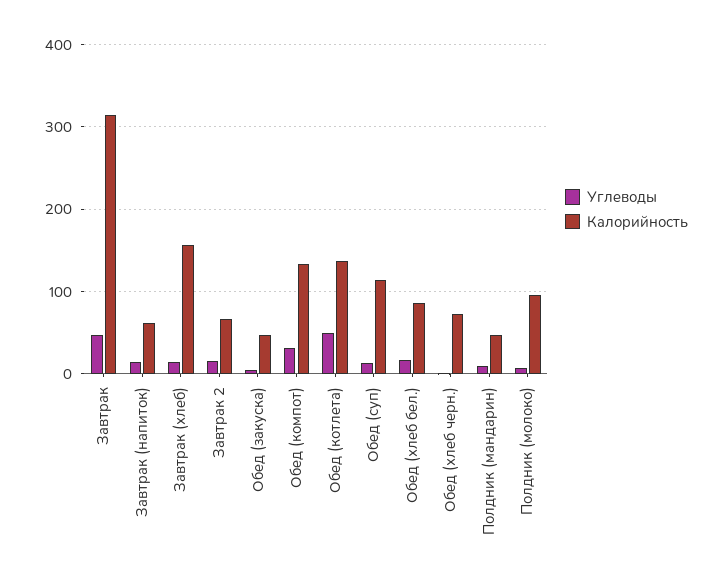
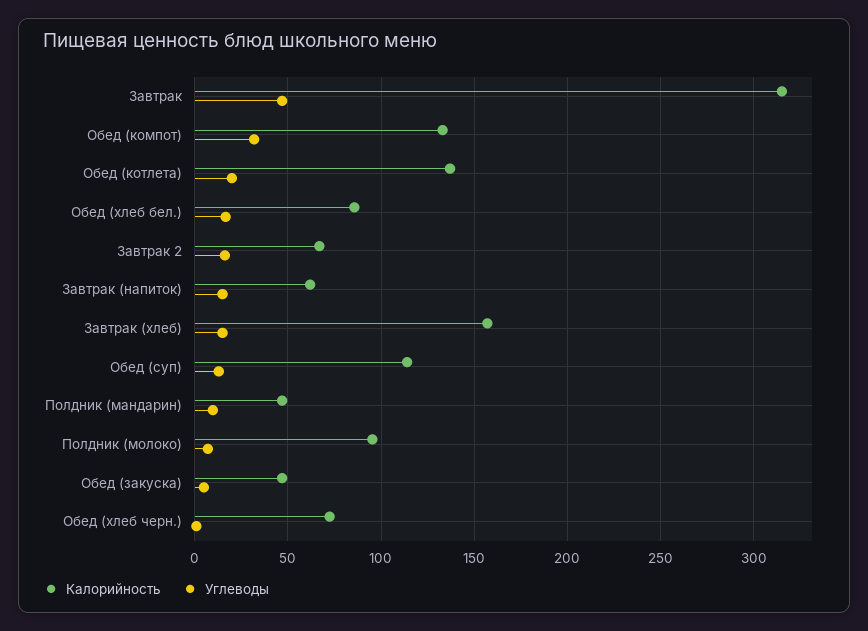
  {
    "Углеводы": {
      "Завтрак": 45,
      "Завтрак (напиток)": 15,
      "Завтрак (хлеб)": 15,
      "Завтрак 2": 15,
      "Обед (закуска)": 5,
      "Обед (компот)": 30,
-     "Обед (котлета)": 50,
+     "Обед (котлета)": 20,
      "Обед (суп)": 15,
      "Обед (хлеб бел.)": 15,
      "Обед (хлеб черн.)": 0,
      "Полдник (мандарин)": 10,
      "Полдник (молоко)": 5
    },
    "Калорийность": {
      "Завтрак": 315,
      "Завтрак (напиток)": 60,
      "Завтрак (хлеб)": 155,
      "Завтрак 2": 65,
      "Обед (закуска)": 45,
      "Обед (компот)": 135,
      "Обед (котлета)": 135,
      "Обед (суп)": 115,
      "Обед (хлеб бел.)": 85,
      "Обед (хлеб черн.)": 70,
      "Полдник (мандарин)": 45,
      "Полдник (молоко)": 95
    }
  }

